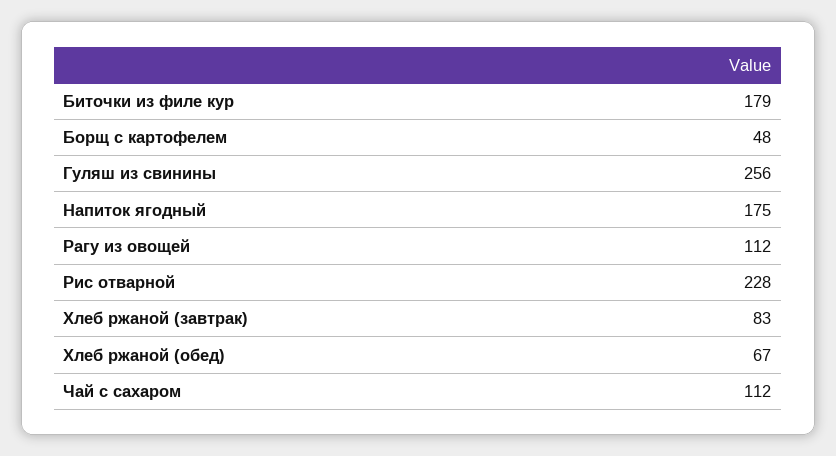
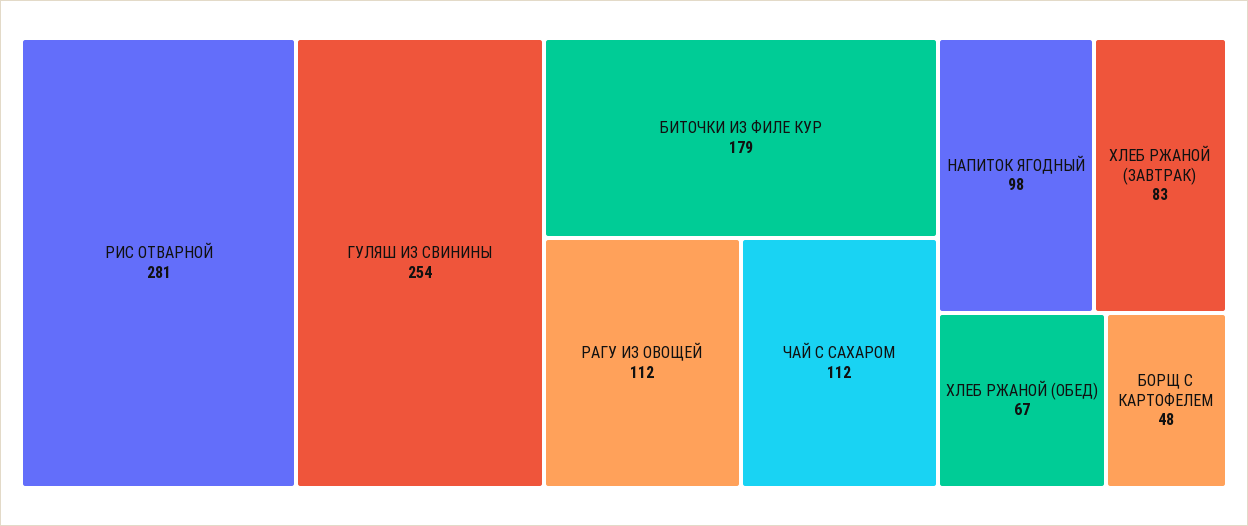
  {
    "Биточки из филе кур": 179,
    "Борщ с картофелем": 48,
-   "Гуляш из свинины": 256,
+   "Гуляш из свинины": 254,
-   "Напиток ягодный": 175,
+   "Напиток ягодный": 98,
    "Рагу из овощей": 112,
-   "Рис отварной": 228,
+   "Рис отварной": 281,
    "Хлеб ржаной (завтрак)": 83,
    "Хлеб ржаной (обед)": 67,
    "Чай с сахаром": 112
  }

